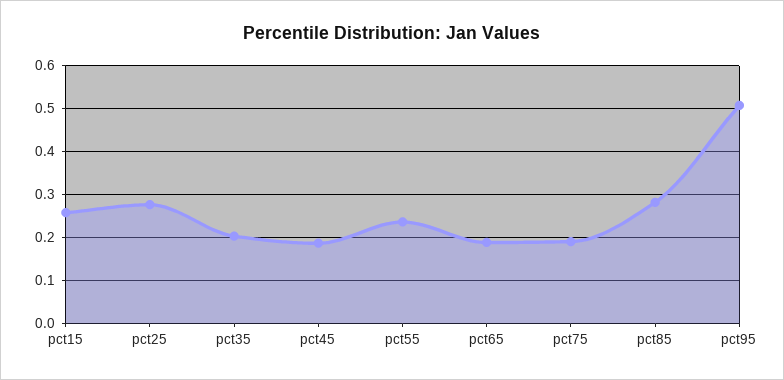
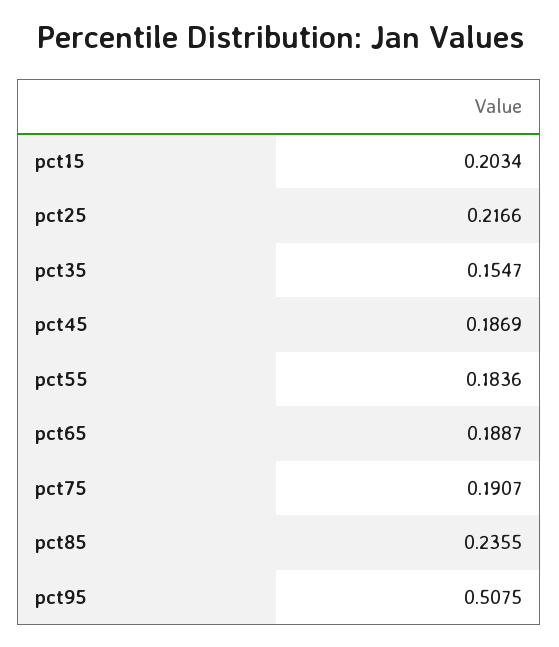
  {
-   "pct15": 0.26,
+   "pct15": 0.2034,
-   "pct25": 0.28,
+   "pct25": 0.2166,
-   "pct35": 0.2,
+   "pct35": 0.1547,
    "pct45": 0.1869,
-   "pct55": 0.24,
+   "pct55": 0.1836,
    "pct65": 0.1887,
    "pct75": 0.1907,
-   "pct85": 0.28,
+   "pct85": 0.2355,
    "pct95": 0.5075
  }

